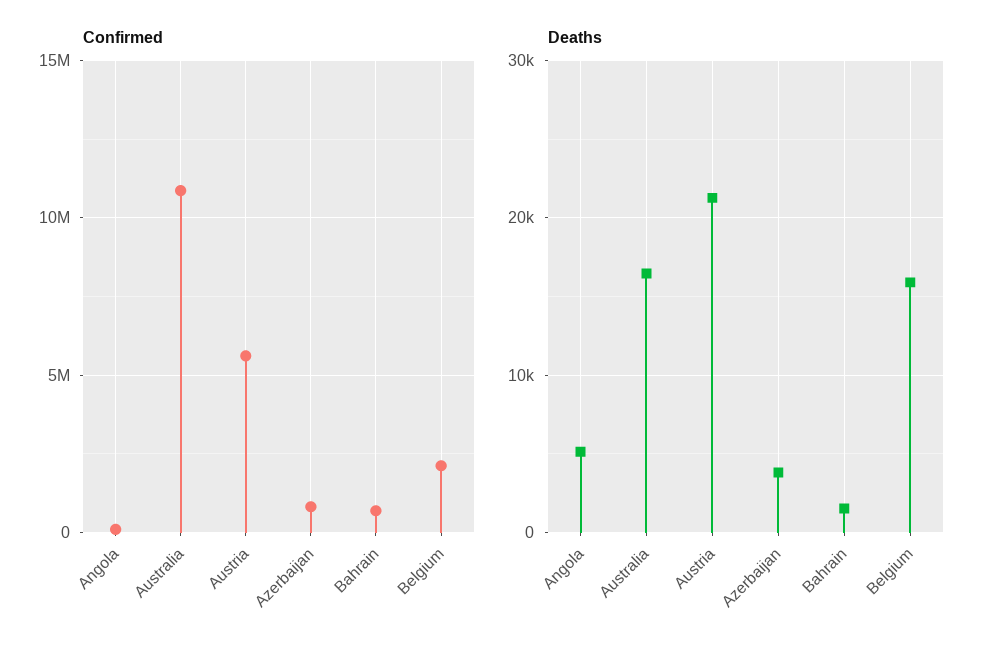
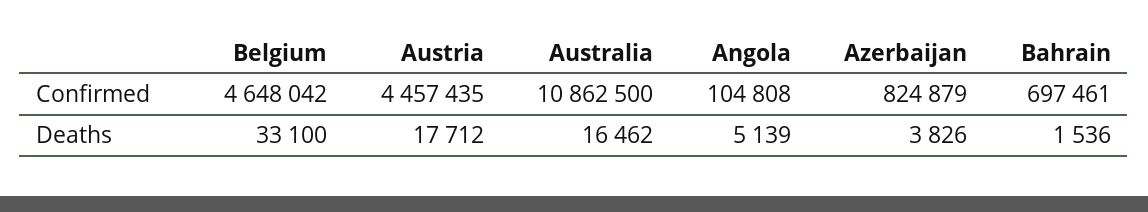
  {
    "Confirmed": {
      "Angola": 104808,
      "Australia": 10862500,
-     "Austria": 5500000,
+     "Austria": 4457435,
      "Azerbaijan": 824879,
      "Bahrain": 697461,
-     "Belgium": 2000000
+     "Belgium": 4648042
    },
    "Deaths": {
      "Angola": 5139,
      "Australia": 16462,
-     "Austria": 21000,
+     "Austria": 17712,
      "Azerbaijan": 3826,
      "Bahrain": 1536,
-     "Belgium": 16000
+     "Belgium": 33100
    }
  }

